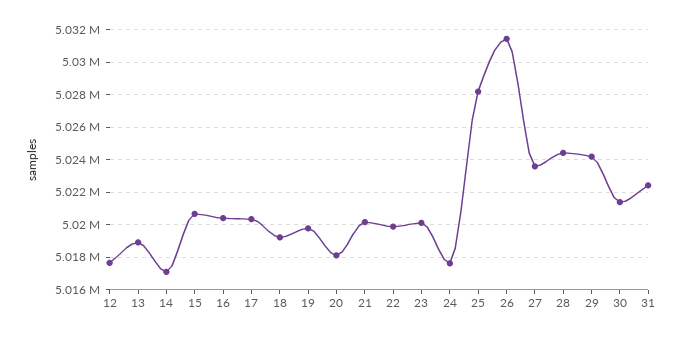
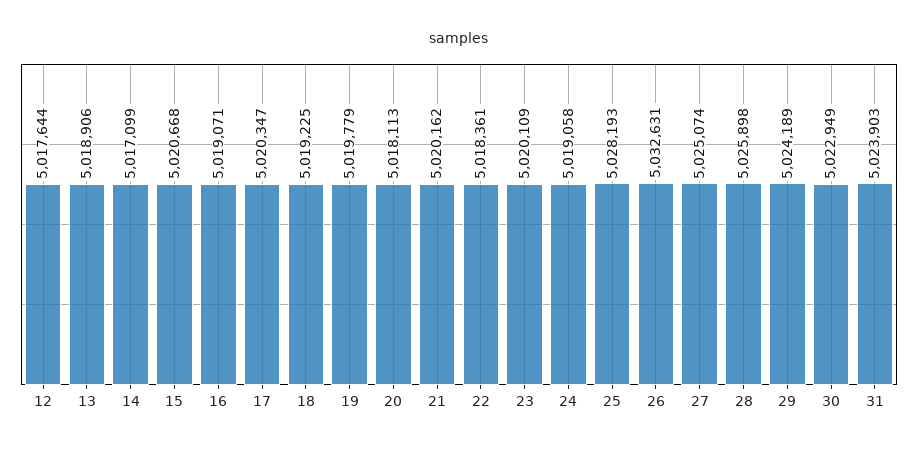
  {
    "12": 5017644,
    "13": 5018906,
    "14": 5017099,
    "15": 5020668,
-   "16": 5020500,
+   "16": 5019071,
    "17": 5020347,
    "18": 5019225,
    "19": 5019779,
    "20": 5018113,
    "21": 5020162,
-   "22": 5020000,
+   "22": 5018361,
    "23": 5020109,
-   "24": 5017500,
+   "24": 5019058,
    "25": 5028193,
-   "26": 5031500,
+   "26": 5032631,
-   "27": 5023500,
+   "27": 5025074,
-   "28": 5024500,
+   "28": 5025898,
    "29": 5024189,
-   "30": 5021500,
+   "30": 5022949,
-   "31": 5022500
+   "31": 5023903
  }

